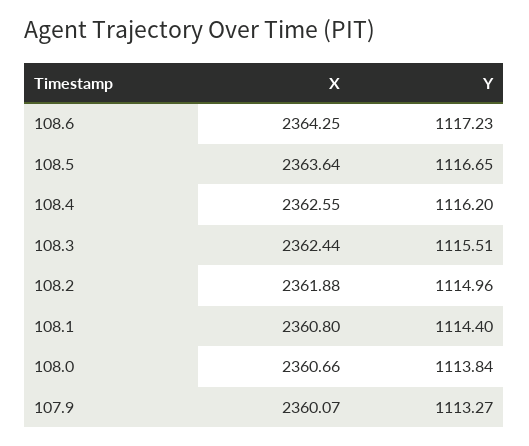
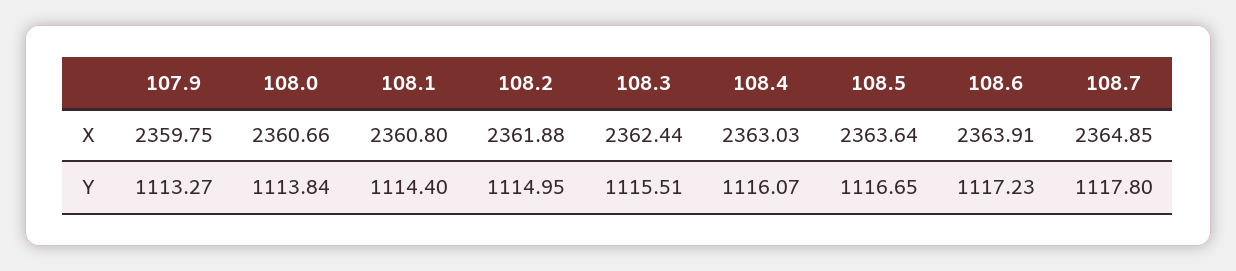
  {
    "X": {
-     "108.6": 2364.25,
+     "108.6": 2363.91,
      "108.5": 2363.64,
-     "108.4": 2362.55,
+     "108.4": 2363.03,
      "108.3": 2362.44,
      "108.2": 2361.88,
      "108.1": 2360.8,
      "108.0": 2360.66,
-     "107.9": 2360.07
+     "107.9": 2359.75,
+     "108.7": 2364.85
    },
    "Y": {
      "108.6": 1117.23,
      "108.5": 1116.65,
-     "108.4": 1116.2,
+     "108.4": 1116.07,
      "108.3": 1115.51,
-     "108.2": 1114.96,
+     "108.2": 1114.95,
      "108.1": 1114.4,
      "108.0": 1113.84,
-     "107.9": 1113.27
+     "107.9": 1113.27,
+     "108.7": 1117.8
    }
  }

